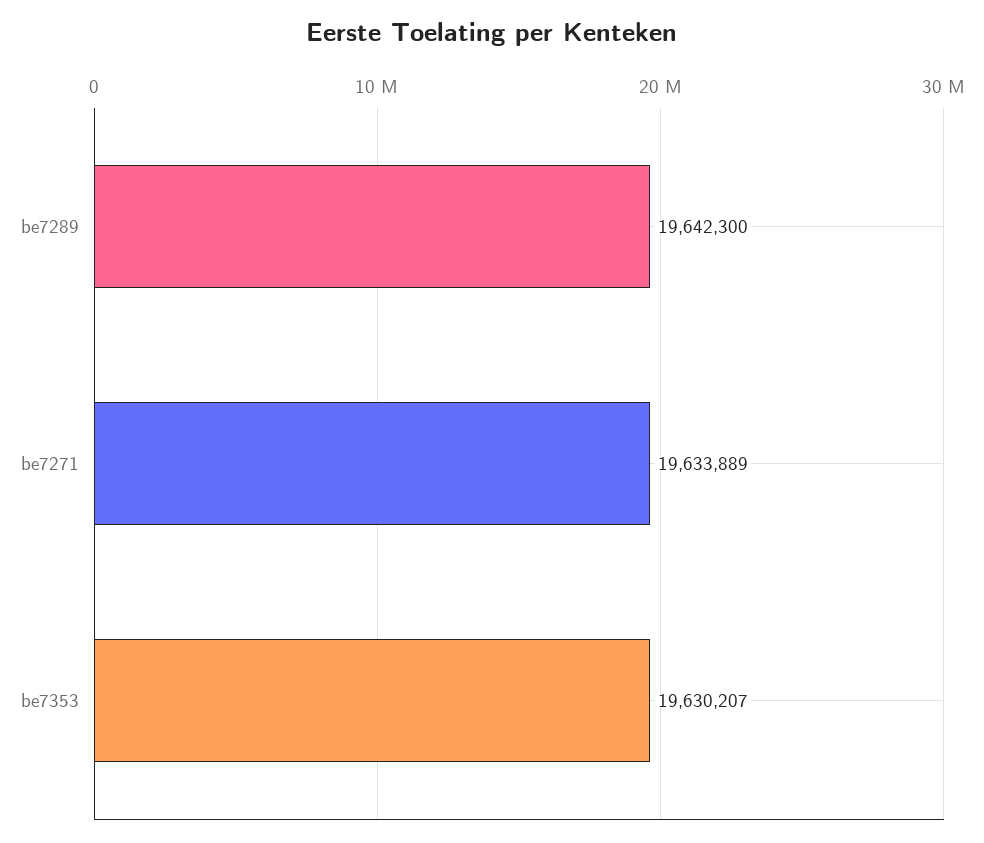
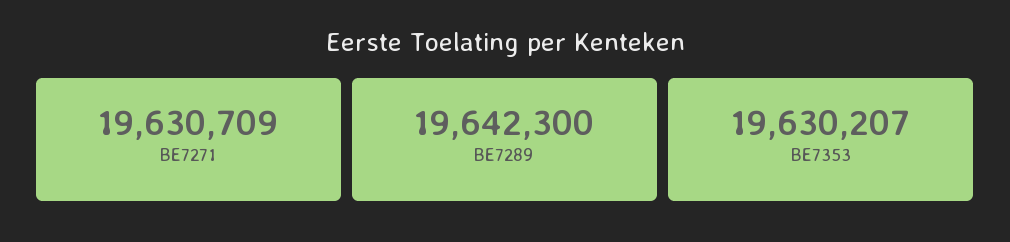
  {
    "be7289": 19642300,
-   "be7271": 19633889,
+   "be7271": 19630709,
    "be7353": 19630207
  }

